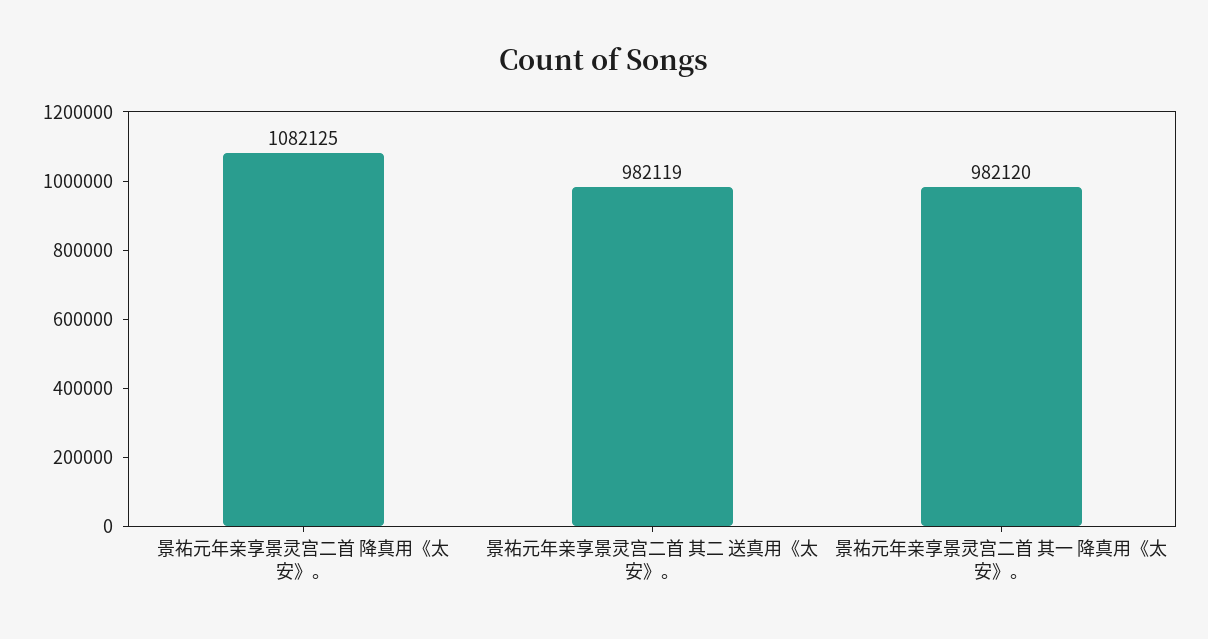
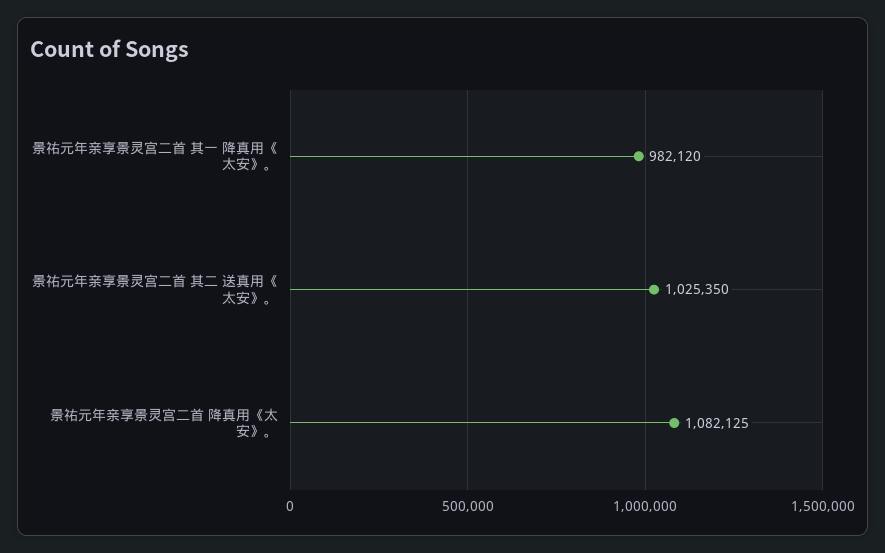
  {
    "景祐元年亲享景灵宫二首 降真用《太安》。": 1082125,
-   "景祐元年亲享景灵宫二首 其二 送真用《太安》。": 982119,
+   "景祐元年亲享景灵宫二首 其二 送真用《太安》。": 1025350,
    "景祐元年亲享景灵宫二首 其一 降真用《太安》。": 982120
  }

